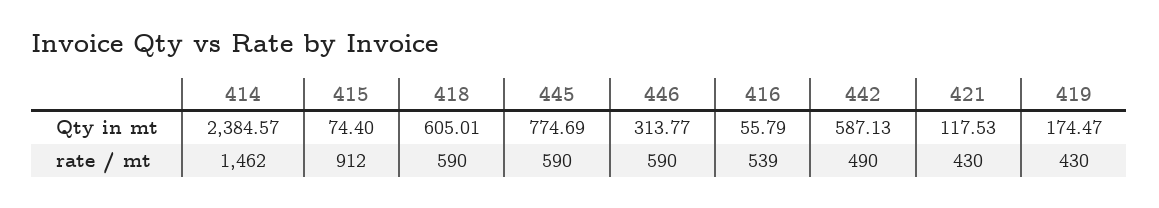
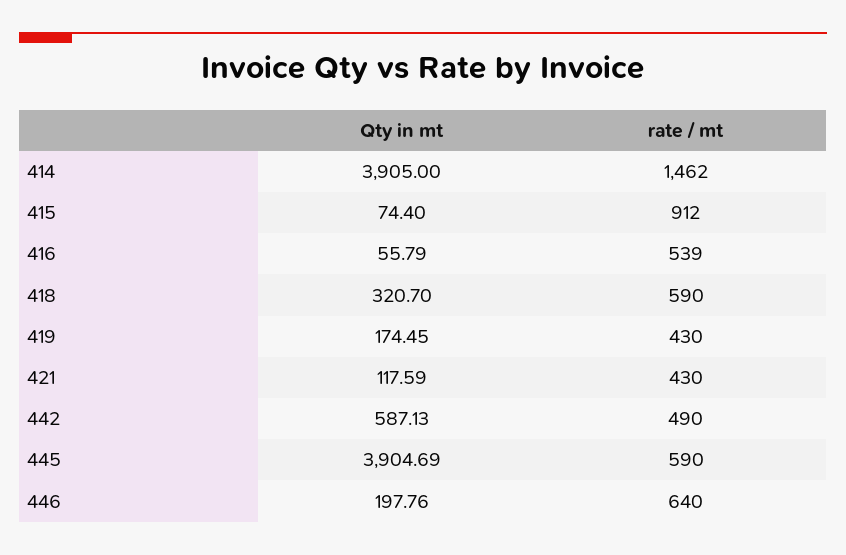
  {
    "414": {
-     "Qty in mt": 2384.57,
+     "Qty in mt": 3905,
      "rate / mt": 1462
    },
    "415": {
      "Qty in mt": 74.4,
      "rate / mt": 912
    },
    "418": {
-     "Qty in mt": 605.01,
+     "Qty in mt": 320.7,
      "rate / mt": 590
    },
    "445": {
-     "Qty in mt": 774.69,
+     "Qty in mt": 3904.69,
      "rate / mt": 590
    },
    "446": {
-     "Qty in mt": 313.77,
+     "Qty in mt": 197.76,
-     "rate / mt": 590
+     "rate / mt": 640
    },
    "416": {
      "Qty in mt": 55.79,
      "rate / mt": 539
    },
    "442": {
      "Qty in mt": 587.13,
      "rate / mt": 490
    },
    "421": {
-     "Qty in mt": 117.53,
+     "Qty in mt": 117.59,
      "rate / mt": 430
    },
    "419": {
-     "Qty in mt": 174.47,
+     "Qty in mt": 174.45,
      "rate / mt": 430
    }
  }

